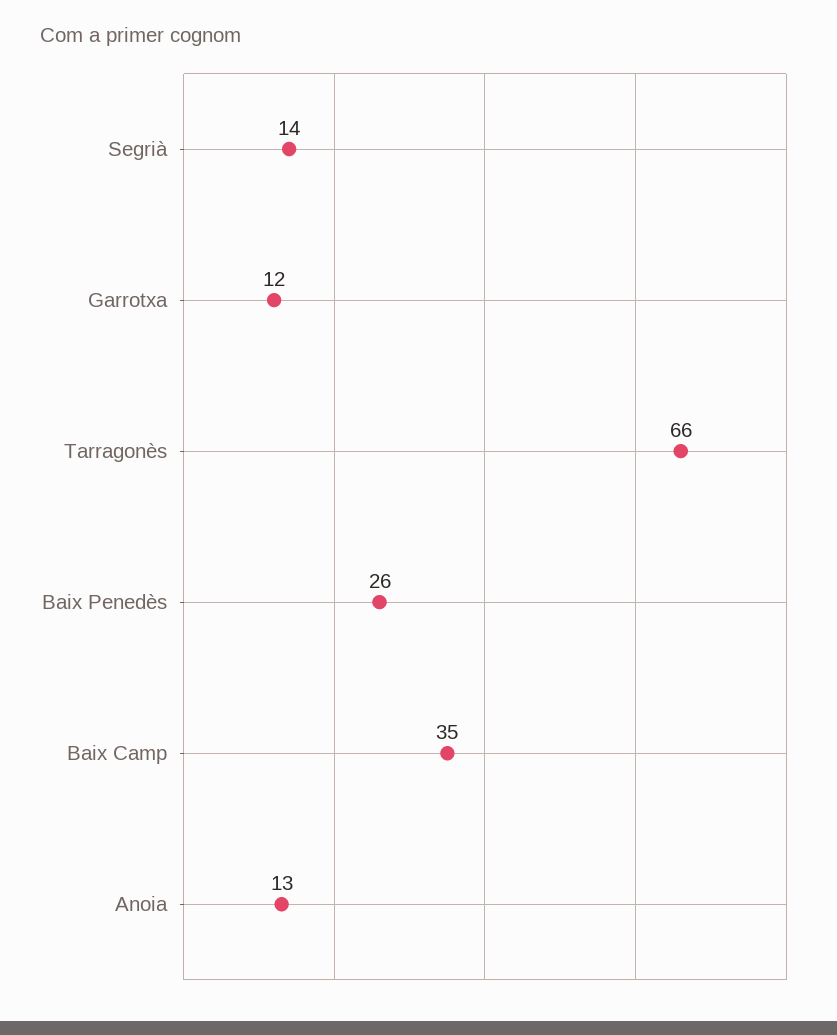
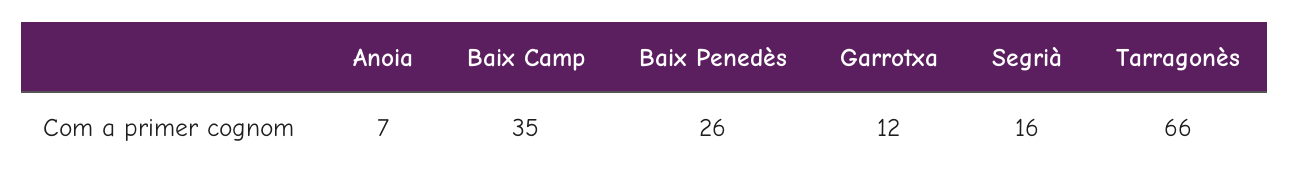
  {
-   "Segrià": 14,
+   "Segrià": 16,
    "Garrotxa": 12,
    "Tarragonès": 66,
    "Baix Penedès": 26,
    "Baix Camp": 35,
-   "Anoia": 13
+   "Anoia": 7
  }

